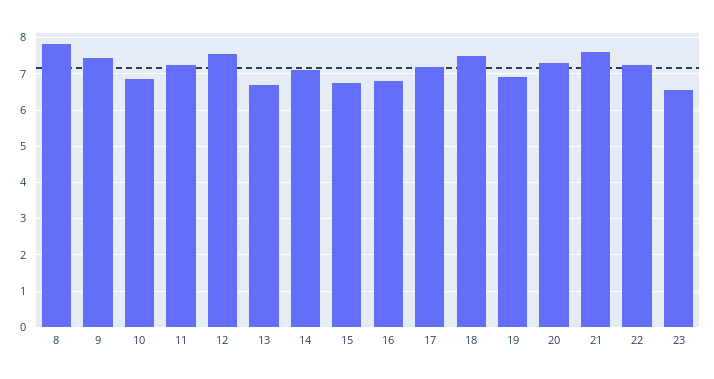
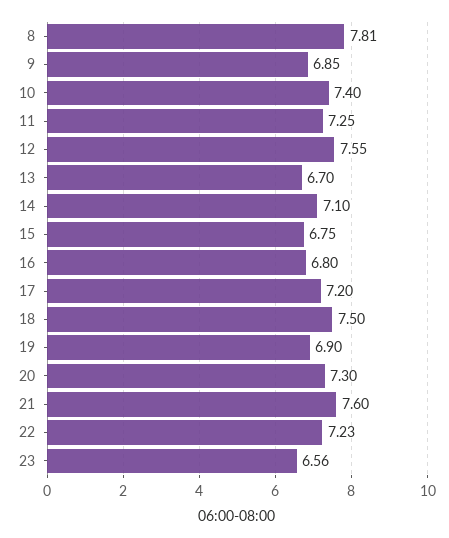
  {
    "8": 7.81,
-   "9": 7.4,
+   "9": 6.85,
-   "10": 6.8,
+   "10": 7.4,
    "11": 7.25,
    "12": 7.55,
    "13": 6.7,
    "14": 7.1,
    "15": 6.75,
    "16": 6.8,
    "17": 7.2,
    "18": 7.5,
    "19": 6.9,
    "20": 7.3,
    "21": 7.6,
    "22": 7.23,
    "23": 6.56
  }

